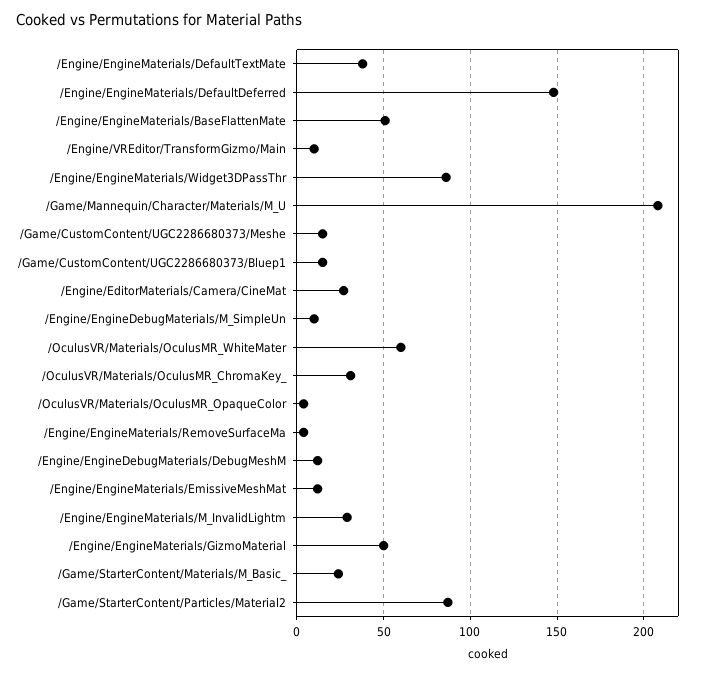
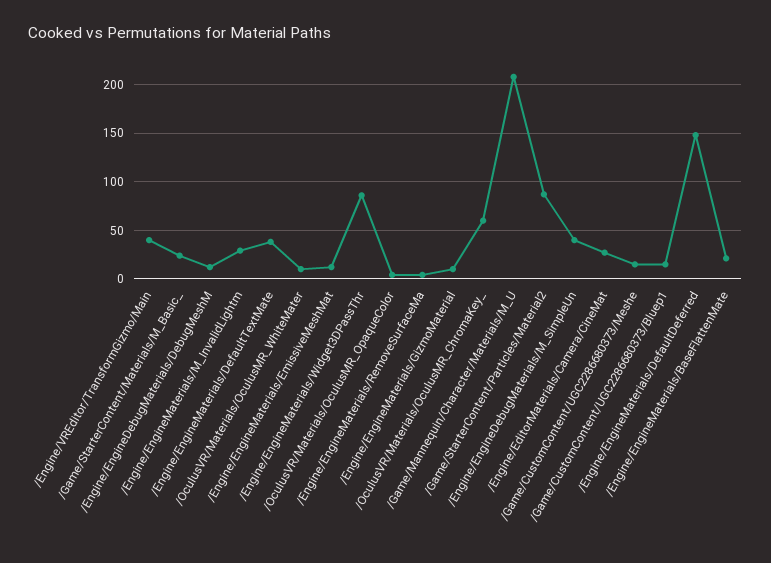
  {
    "/Engine/EngineMaterials/DefaultTextMate": 40,
    "/Engine/EngineMaterials/DefaultDeferred": 150,
-   "/Engine/EngineMaterials/BaseFlattenMate": 50,
+   "/Engine/EngineMaterials/BaseFlattenMate": 20,
-   "/Engine/VREditor/TransformGizmo/Main": 10,
+   "/Engine/VREditor/TransformGizmo/Main": 40,
    "/Engine/EngineMaterials/Widget3DPassThr": 85,
    "/Game/Mannequin/Character/Materials/M_U": 210,
    "/Game/CustomContent/UGC2286680373/Meshe": 15,
    "/Game/CustomContent/UGC2286680373/Bluep1": 15,
    "/Engine/EditorMaterials/Camera/CineMat": 25,
-   "/Engine/EngineDebugMaterials/M_SimpleUn": 10,
+   "/Engine/EngineDebugMaterials/M_SimpleUn": 40,
-   "/OculusVR/Materials/OculusMR_WhiteMater": 60,
+   "/OculusVR/Materials/OculusMR_WhiteMater": 10,
-   "/OculusVR/Materials/OculusMR_ChromaKey_": 30,
+   "/OculusVR/Materials/OculusMR_ChromaKey_": 60,
    "/OculusVR/Materials/OculusMR_OpaqueColor": 5,
    "/Engine/EngineMaterials/RemoveSurfaceMa": 5,
    "/Engine/EngineDebugMaterials/DebugMeshM": 10,
    "/Engine/EngineMaterials/EmissiveMeshMat": 10,
    "/Engine/EngineMaterials/M_InvalidLightm": 30,
-   "/Engine/EngineMaterials/GizmoMaterial": 50,
+   "/Engine/EngineMaterials/GizmoMaterial": 10,
    "/Game/StarterContent/Materials/M_Basic_": 25,
    "/Game/StarterContent/Particles/Material2": 85
  }

